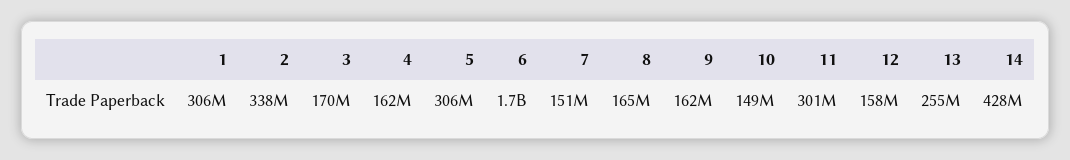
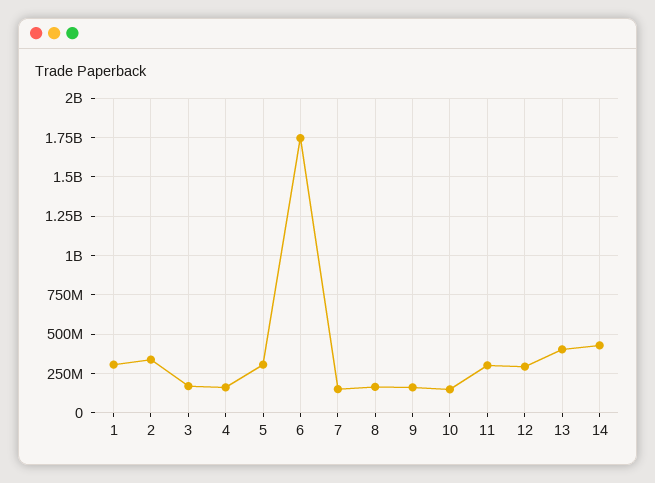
  {
    "1": 306000000,
    "2": 338000000,
    "3": 170000000,
    "4": 162000000,
    "5": 306000000,
    "6": 1700000000,
    "7": 151000000,
    "8": 165000000,
    "9": 162000000,
    "10": 149000000,
    "11": 301000000,
-   "12": 158000000,
+   "12": 300000000,
-   "13": 255000000,
+   "13": 400000000,
    "14": 428000000
  }

